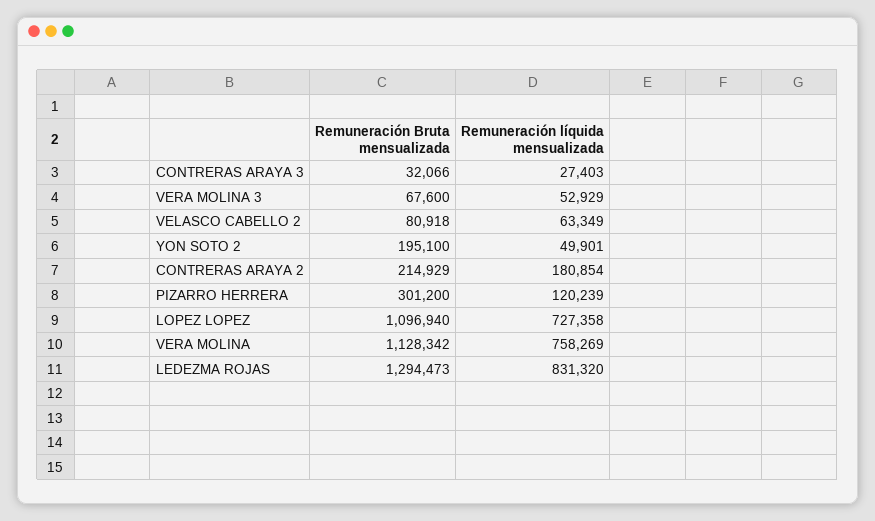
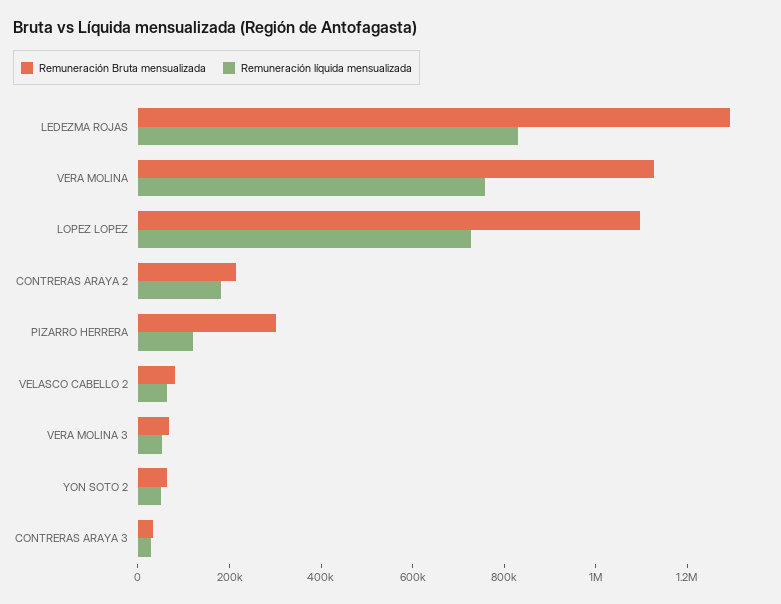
  {
    "Remuneración Bruta mensualizada": {
      "CONTRERAS ARAYA 3": 32066,
      "VERA MOLINA 3": 67600,
      "VELASCO CABELLO 2": 80918,
-     "YON SOTO 2": 195100,
+     "YON SOTO 2": 50000,
      "CONTRERAS ARAYA 2": 214929,
      "PIZARRO HERRERA": 301200,
      "LOPEZ LOPEZ": 1096940,
      "VERA MOLINA": 1128342,
      "LEDEZMA ROJAS": 1294473
    },
    "Remuneración líquida mensualizada": {
      "CONTRERAS ARAYA 3": 27403,
      "VERA MOLINA 3": 52929,
      "VELASCO CABELLO 2": 63349,
      "YON SOTO 2": 49901,
      "CONTRERAS ARAYA 2": 180854,
      "PIZARRO HERRERA": 120239,
      "LOPEZ LOPEZ": 727358,
      "VERA MOLINA": 758269,
      "LEDEZMA ROJAS": 831320
    }
  }

